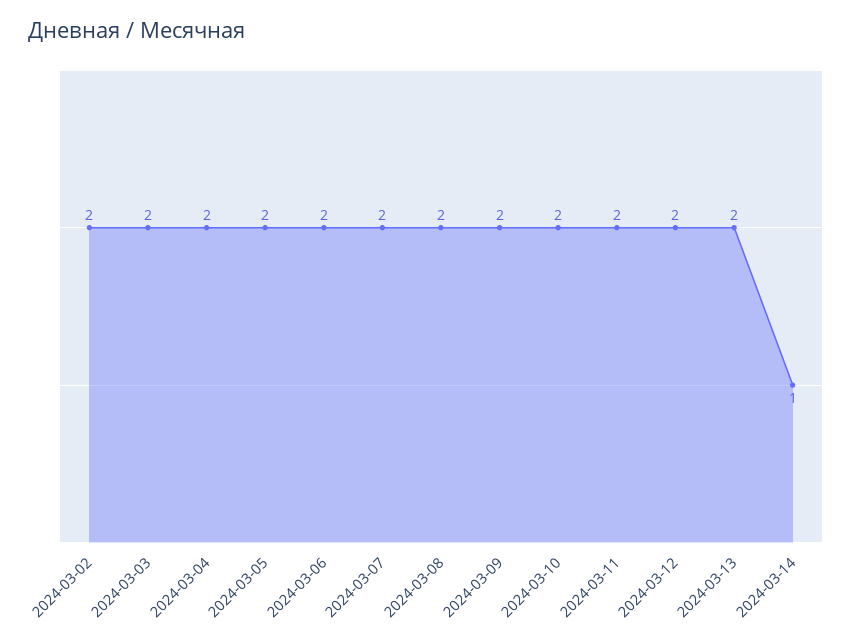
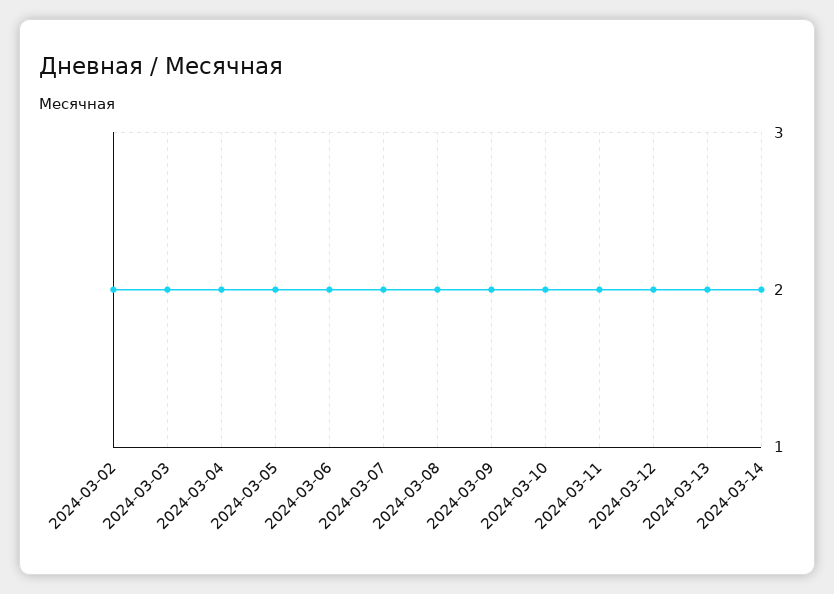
  {
    "2024-03-02": 2,
    "2024-03-03": 2,
    "2024-03-04": 2,
    "2024-03-05": 2,
    "2024-03-06": 2,
    "2024-03-07": 2,
    "2024-03-08": 2,
    "2024-03-09": 2,
    "2024-03-10": 2,
    "2024-03-11": 2,
    "2024-03-12": 2,
    "2024-03-13": 2,
-   "2024-03-14": 1
+   "2024-03-14": 2
  }

